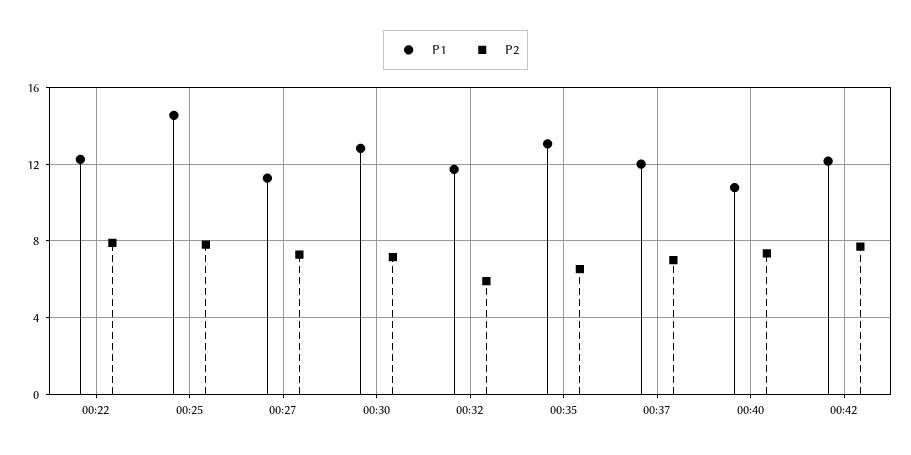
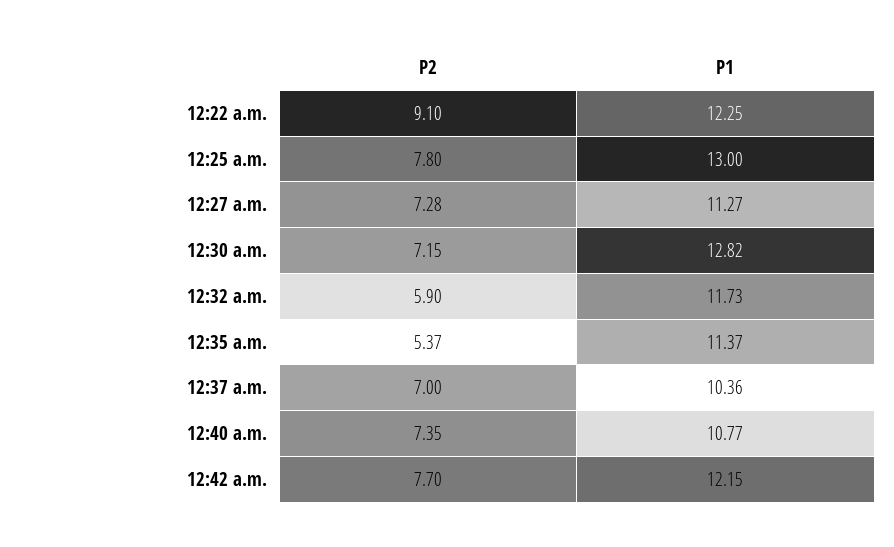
  {
    "P1": {
      "00:22": 12.25,
-     "00:25": 14.5,
+     "00:25": 13,
      "00:27": 11.27,
      "00:30": 12.82,
      "00:32": 11.73,
-     "00:35": 13,
+     "00:35": 11.37,
-     "00:37": 12,
+     "00:37": 10.36,
      "00:40": 10.77,
      "00:42": 12.15
    },
    "P2": {
-     "00:22": 8,
+     "00:22": 9.1,
      "00:25": 7.8,
      "00:27": 7.28,
      "00:30": 7.15,
      "00:32": 5.9,
-     "00:35": 6.5,
+     "00:35": 5.37,
      "00:37": 7,
      "00:40": 7.35,
      "00:42": 7.7
    }
  }

